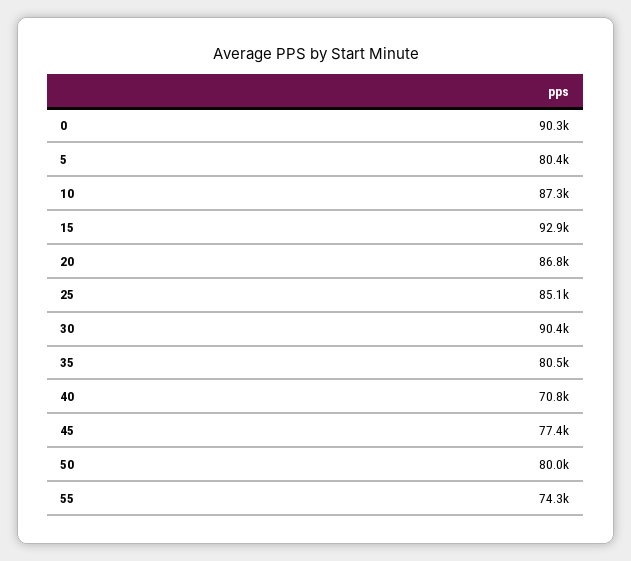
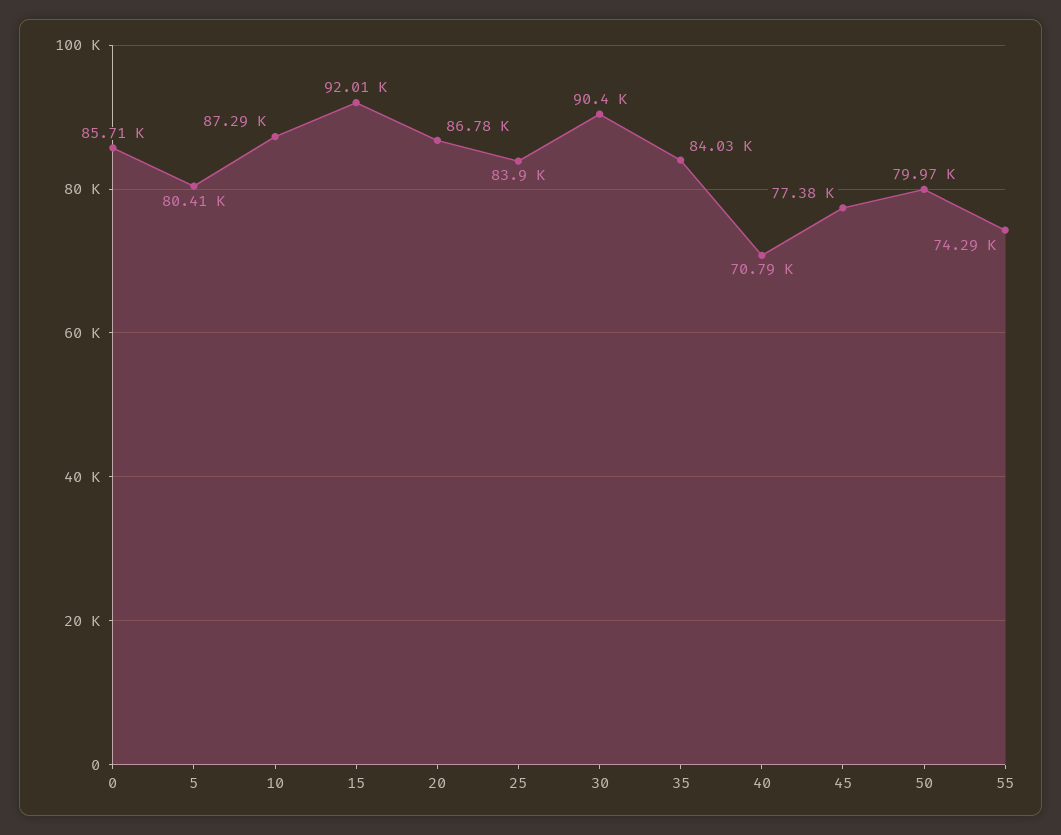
  {
-   "0": 90300,
+   "0": 85710,
    "5": 80410,
    "10": 87290,
-   "15": 92900,
+   "15": 92010,
    "20": 86780,
-   "25": 85100,
+   "25": 83900,
    "30": 90400,
-   "35": 80500,
+   "35": 84030,
    "40": 70790,
    "45": 77380,
    "50": 79970,
    "55": 74290
  }

